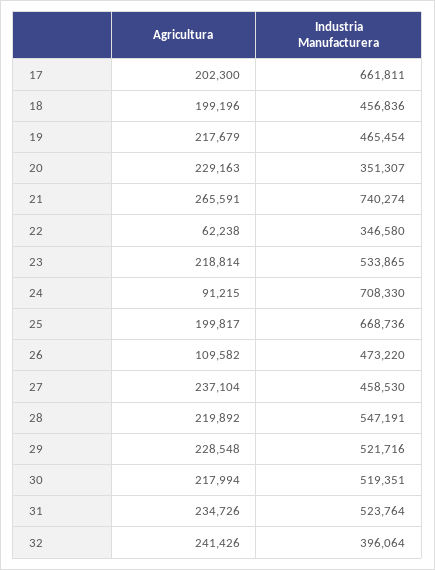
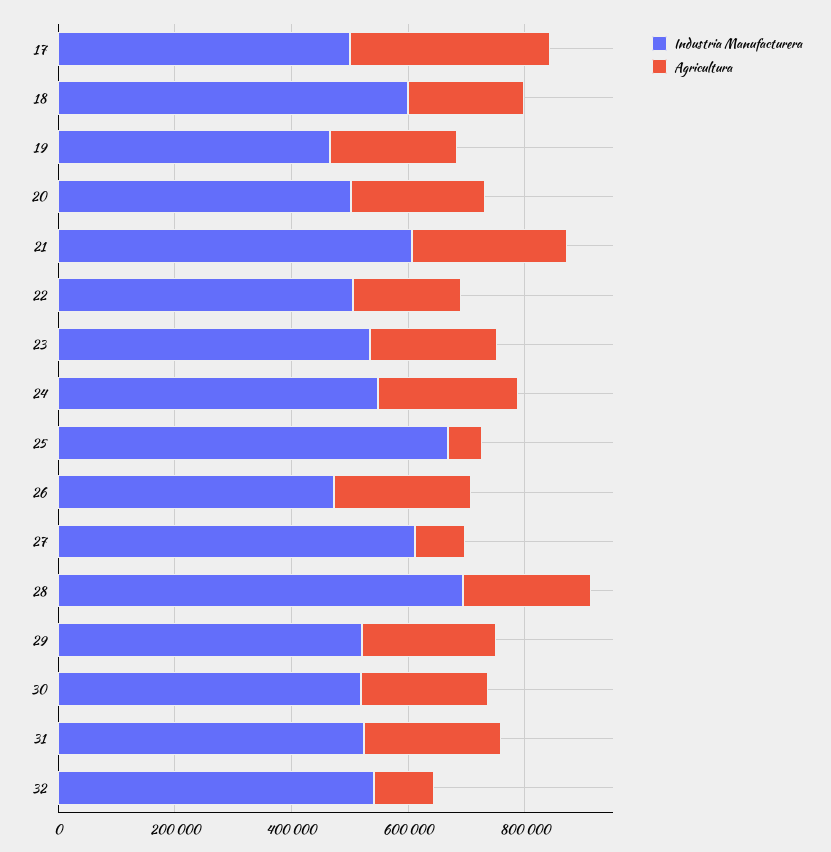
  {
    "Agricultura": {
-     "17": 202300,
+     "17": 350000,
      "18": 199196,
      "19": 217679,
      "20": 229163,
      "21": 265591,
-     "22": 62238,
+     "22": 200000,
      "23": 218814,
-     "24": 91215,
+     "24": 250000,
-     "25": 199817,
+     "25": 50000,
-     "26": 109582,
+     "26": 250000,
-     "27": 237104,
+     "27": 100000,
      "28": 219892,
      "29": 228548,
      "30": 217994,
      "31": 234726,
-     "32": 241426
+     "32": 100000
    },
    "Industria Manufacturera": {
-     "17": 661811,
+     "17": 500000,
-     "18": 456836,
+     "18": 600000,
      "19": 465454,
-     "20": 351307,
+     "20": 500000,
-     "21": 740274,
+     "21": 600000,
-     "22": 346580,
+     "22": 500000,
      "23": 533865,
-     "24": 708330,
+     "24": 550000,
      "25": 668736,
      "26": 473220,
-     "27": 458530,
+     "27": 600000,
-     "28": 547191,
+     "28": 700000,
      "29": 521716,
      "30": 519351,
      "31": 523764,
-     "32": 396064
+     "32": 550000
    }
  }

